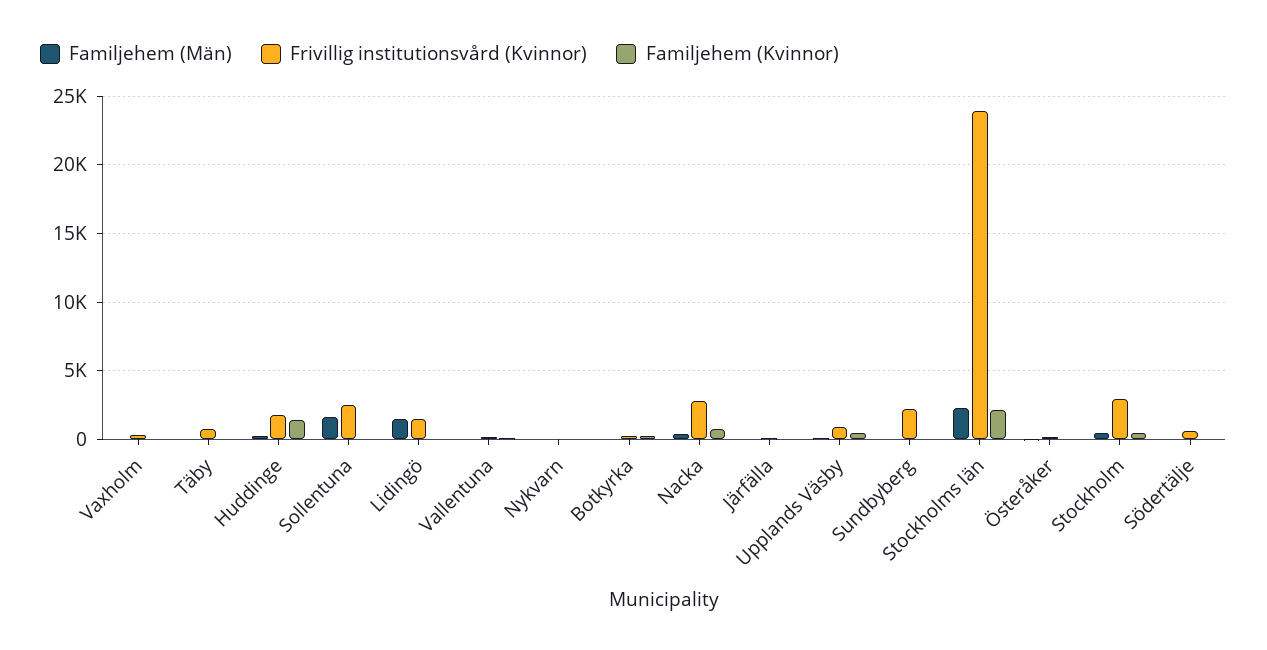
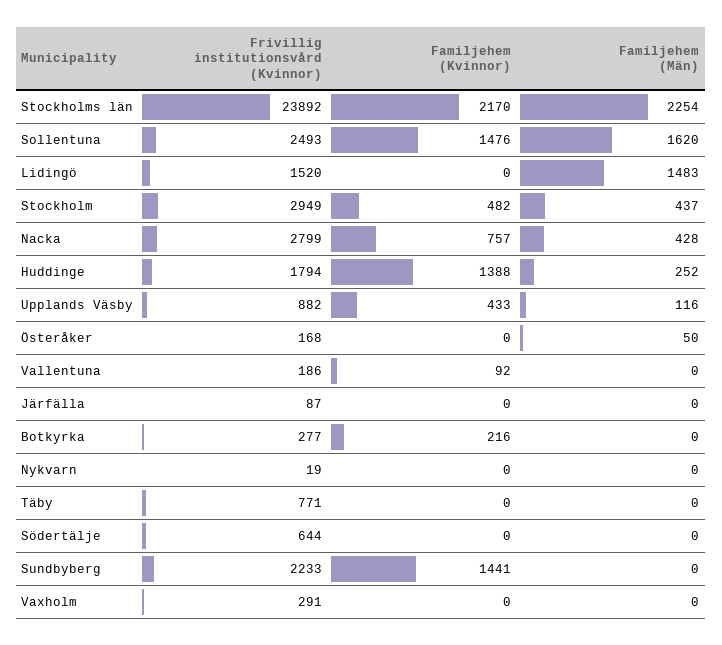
  {
    "Familjehem (Män)": {
      "Vaxholm": 0,
      "Täby": 0,
      "Huddinge": 252,
      "Sollentuna": 1620,
      "Lidingö": 1483,
      "Vallentuna": 0,
      "Nykvarn": 0,
      "Botkyrka": 0,
      "Nacka": 428,
      "Järfälla": 0,
      "Upplands Väsby": 116,
      "Sundbyberg": 0,
      "Stockholms län": 2254,
      "Österåker": 50,
      "Stockholm": 437,
      "Södertälje": 0
    },
    "Frivillig institutionsvård (Kvinnor)": {
      "Vaxholm": 291,
      "Täby": 771,
      "Huddinge": 1794,
      "Sollentuna": 2493,
      "Lidingö": 1520,
      "Vallentuna": 186,
      "Nykvarn": 19,
      "Botkyrka": 277,
      "Nacka": 2799,
      "Järfälla": 87,
      "Upplands Väsby": 882,
      "Sundbyberg": 2233,
      "Stockholms län": 23892,
      "Österåker": 168,
      "Stockholm": 2949,
      "Södertälje": 644
    },
    "Familjehem (Kvinnor)": {
      "Vaxholm": 0,
      "Täby": 0,
      "Huddinge": 1388,
-     "Sollentuna": 0,
+     "Sollentuna": 1476,
      "Lidingö": 0,
      "Vallentuna": 92,
      "Nykvarn": 0,
      "Botkyrka": 216,
      "Nacka": 757,
      "Järfälla": 0,
      "Upplands Väsby": 433,
-     "Sundbyberg": 0,
+     "Sundbyberg": 1441,
      "Stockholms län": 2170,
      "Österåker": 0,
      "Stockholm": 482,
      "Södertälje": 0
    }
  }

